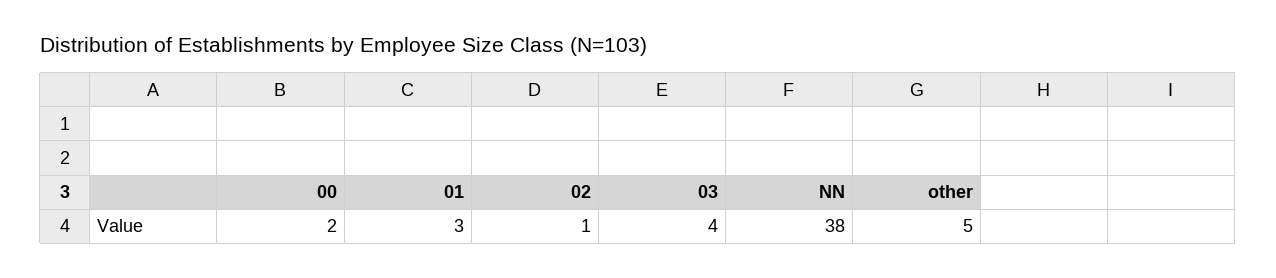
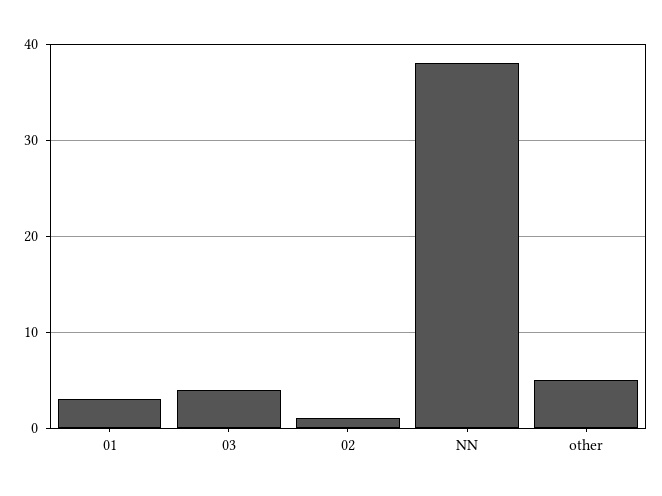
  {
-   "00": 2,
    "01": 3,
    "02": 1,
    "03": 4,
    "NN": 38,
    "other": 5
  }

